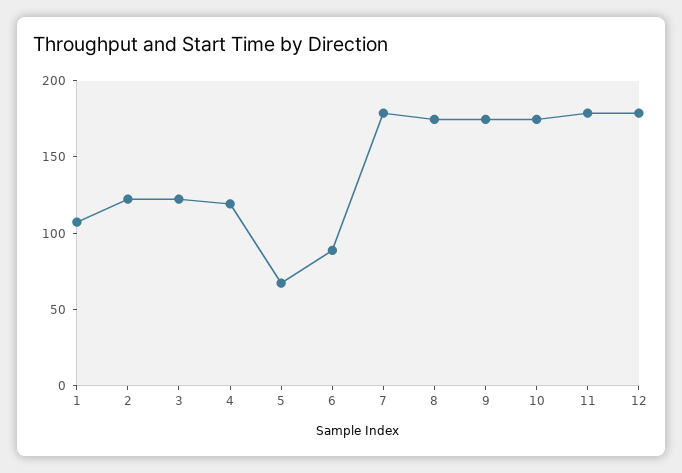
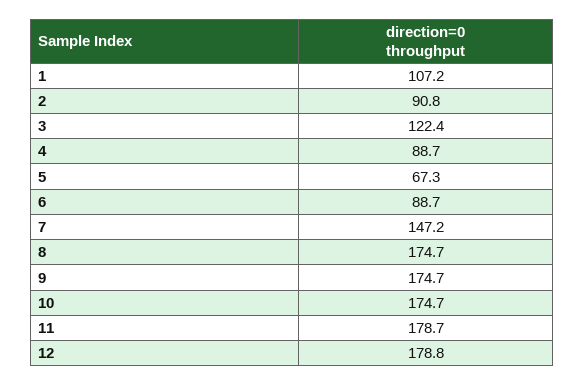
  {
    "1": 107.2,
-   "2": 120,
+   "2": 90.8,
    "3": 122.4,
-   "4": 120,
+   "4": 88.7,
    "5": 67.3,
    "6": 88.7,
-   "7": 180,
+   "7": 147.2,
    "8": 174.7,
    "9": 174.7,
    "10": 174.7,
    "11": 178.7,
    "12": 178.8
  }

